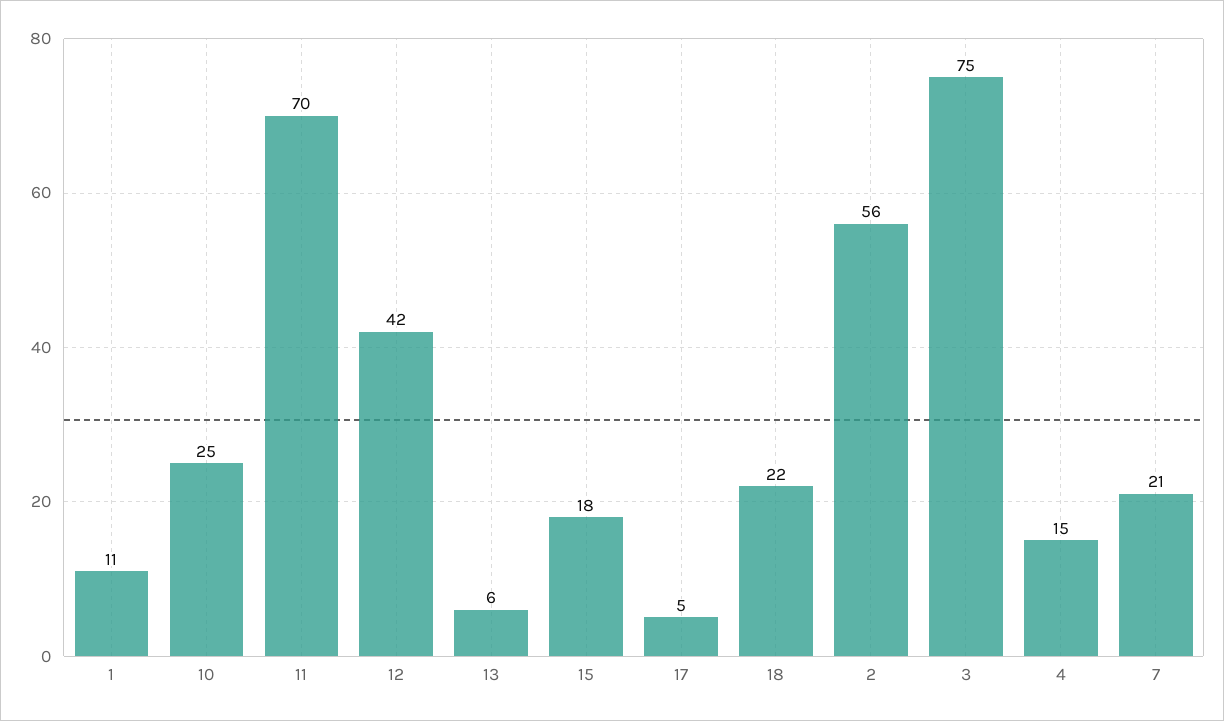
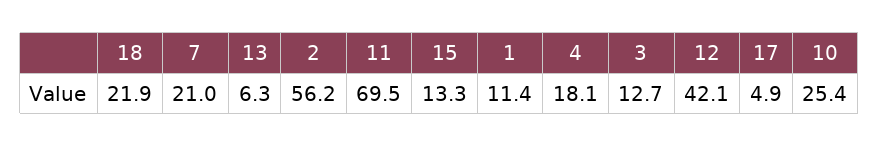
  {
    "1": 11.4,
    "10": 25.4,
    "11": 69.5,
    "12": 42.1,
    "13": 6.3,
-   "15": 18,
+   "15": 13.3,
    "17": 4.9,
    "18": 21.9,
    "2": 56.2,
-   "3": 75,
+   "3": 12.7,
-   "4": 15,
+   "4": 18.1,
    "7": 21
  }

